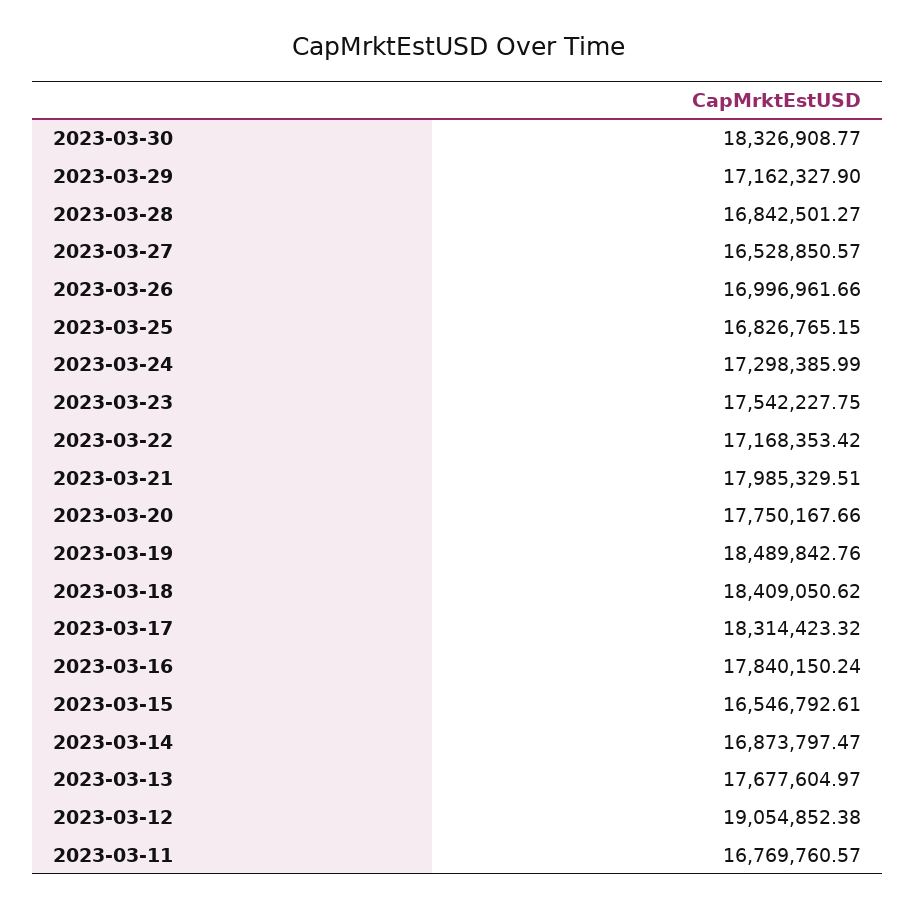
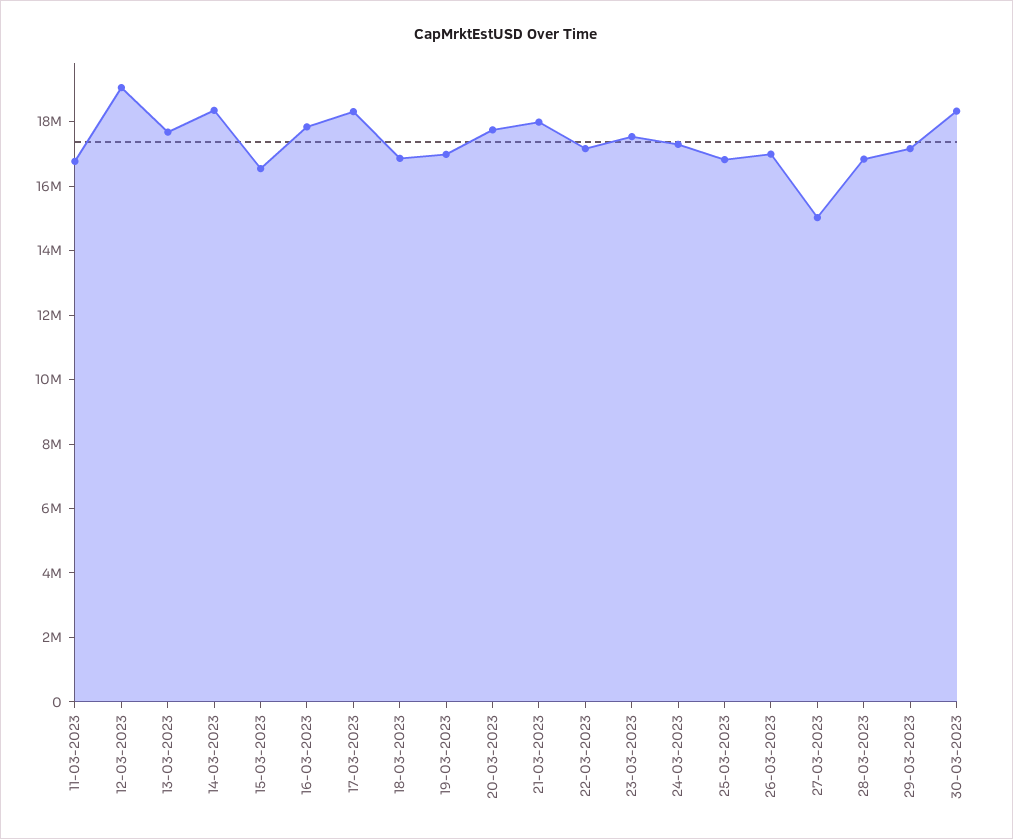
  {
    "2023-03-30": 18326908.77,
    "2023-03-29": 17162327.9,
    "2023-03-28": 16842501.27,
-   "2023-03-27": 16528850.57,
+   "2023-03-27": 15000000,
    "2023-03-26": 16996961.66,
    "2023-03-25": 16826765.15,
    "2023-03-24": 17298385.99,
    "2023-03-23": 17542227.75,
    "2023-03-22": 17168353.42,
    "2023-03-21": 17985329.51,
    "2023-03-20": 17750167.66,
-   "2023-03-19": 18489842.76,
+   "2023-03-19": 17000000,
-   "2023-03-18": 18409050.62,
+   "2023-03-18": 17000000,
    "2023-03-17": 18314423.32,
    "2023-03-16": 17840150.24,
    "2023-03-15": 16546792.61,
-   "2023-03-14": 16873797.47,
+   "2023-03-14": 18500000,
    "2023-03-13": 17677604.97,
    "2023-03-12": 19054852.38,
    "2023-03-11": 16769760.57
  }

